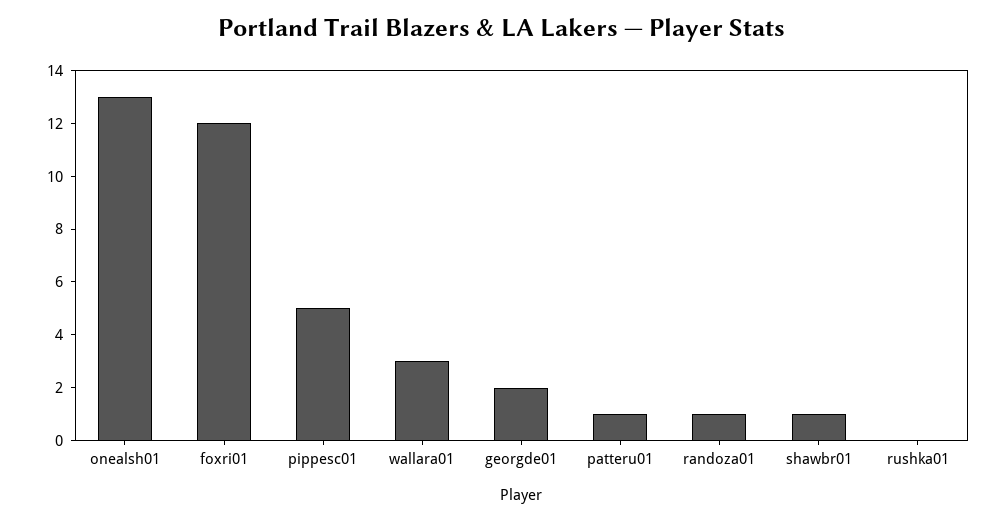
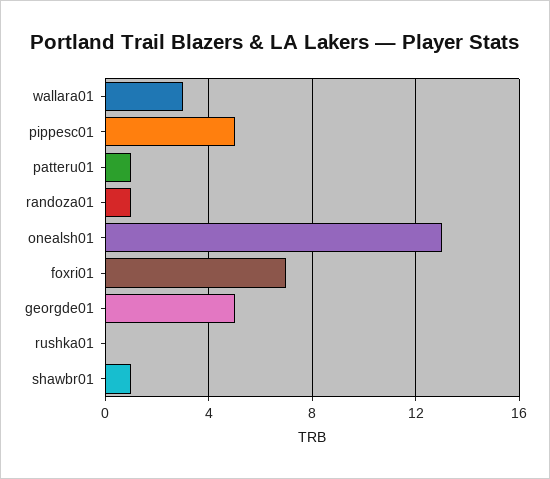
  {
    "onealsh01": 13,
-   "foxri01": 12,
+   "foxri01": 7,
    "pippesc01": 5,
    "wallara01": 3,
-   "georgde01": 2,
+   "georgde01": 5,
    "patteru01": 1,
    "randoza01": 1,
    "shawbr01": 1,
    "rushka01": 0
  }

